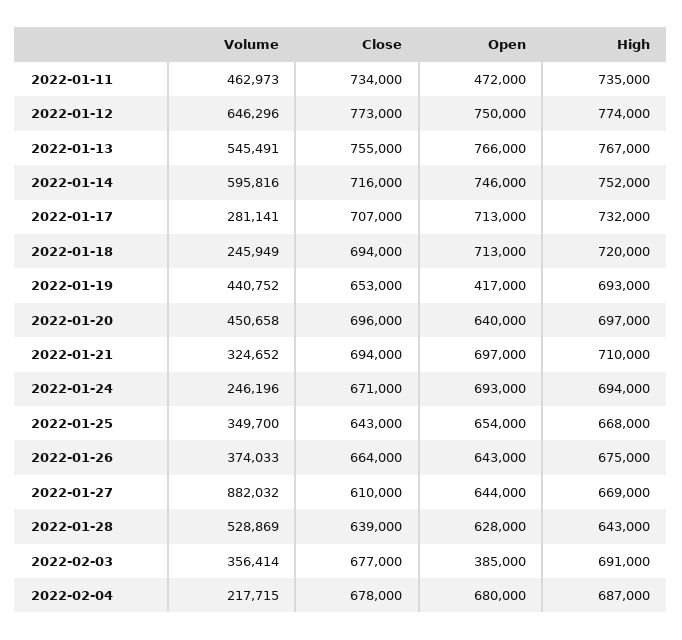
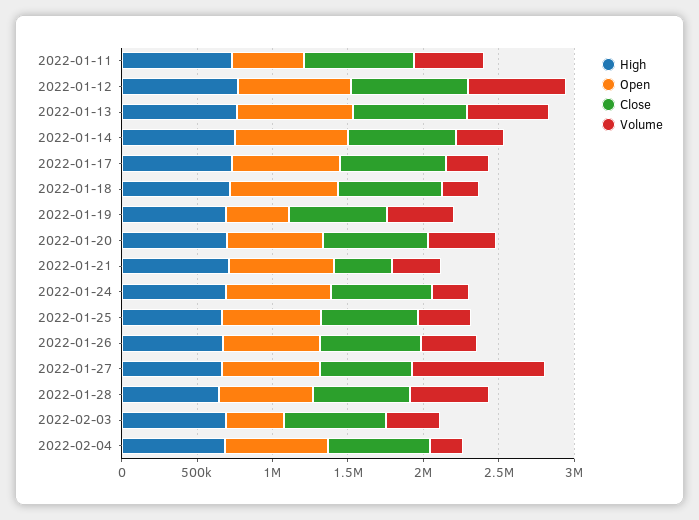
  {
    "Volume": {
      "2022-01-11": 462973,
      "2022-01-12": 646296,
      "2022-01-13": 545491,
-     "2022-01-14": 595816,
+     "2022-01-14": 300000,
      "2022-01-17": 281141,
      "2022-01-18": 245949,
      "2022-01-19": 440752,
      "2022-01-20": 450658,
      "2022-01-21": 324652,
      "2022-01-24": 246196,
      "2022-01-25": 349700,
      "2022-01-26": 374033,
      "2022-01-27": 882032,
      "2022-01-28": 528869,
      "2022-02-03": 356414,
      "2022-02-04": 217715
    },
    "Close": {
      "2022-01-11": 734000,
      "2022-01-12": 773000,
      "2022-01-13": 755000,
      "2022-01-14": 716000,
      "2022-01-17": 707000,
      "2022-01-18": 694000,
      "2022-01-19": 653000,
      "2022-01-20": 696000,
-     "2022-01-21": 694000,
+     "2022-01-21": 400000,
      "2022-01-24": 671000,
      "2022-01-25": 643000,
      "2022-01-26": 664000,
      "2022-01-27": 610000,
      "2022-01-28": 639000,
      "2022-02-03": 677000,
      "2022-02-04": 678000
    },
    "Open": {
      "2022-01-11": 472000,
      "2022-01-12": 750000,
      "2022-01-13": 766000,
      "2022-01-14": 746000,
      "2022-01-17": 713000,
      "2022-01-18": 713000,
      "2022-01-19": 417000,
      "2022-01-20": 640000,
      "2022-01-21": 697000,
      "2022-01-24": 693000,
      "2022-01-25": 654000,
      "2022-01-26": 643000,
      "2022-01-27": 644000,
      "2022-01-28": 628000,
      "2022-02-03": 385000,
      "2022-02-04": 680000
    },
    "High": {
      "2022-01-11": 735000,
      "2022-01-12": 774000,
      "2022-01-13": 767000,
      "2022-01-14": 752000,
      "2022-01-17": 732000,
      "2022-01-18": 720000,
      "2022-01-19": 693000,
      "2022-01-20": 697000,
      "2022-01-21": 710000,
      "2022-01-24": 694000,
      "2022-01-25": 668000,
      "2022-01-26": 675000,
      "2022-01-27": 669000,
      "2022-01-28": 643000,
      "2022-02-03": 691000,
      "2022-02-04": 687000
    }
  }

